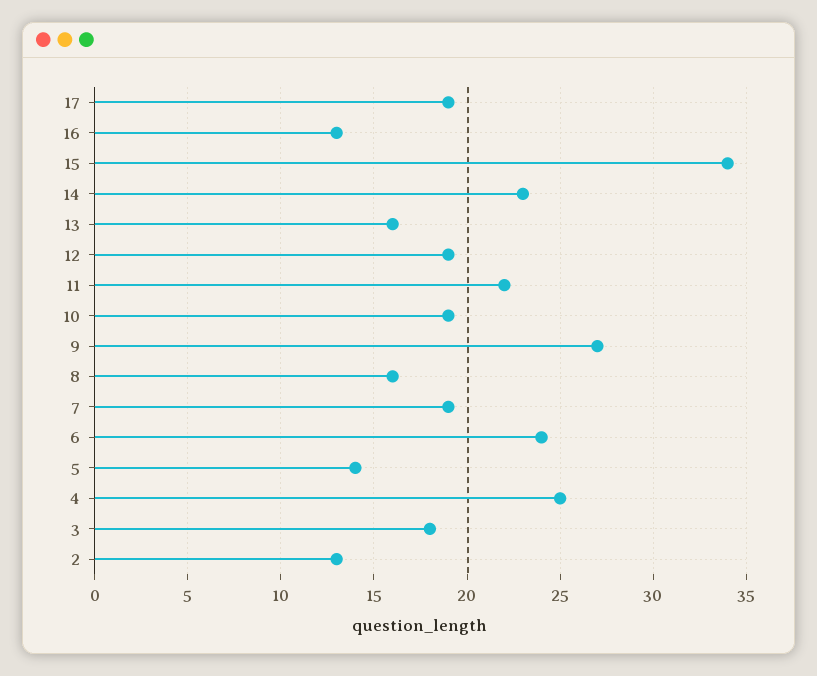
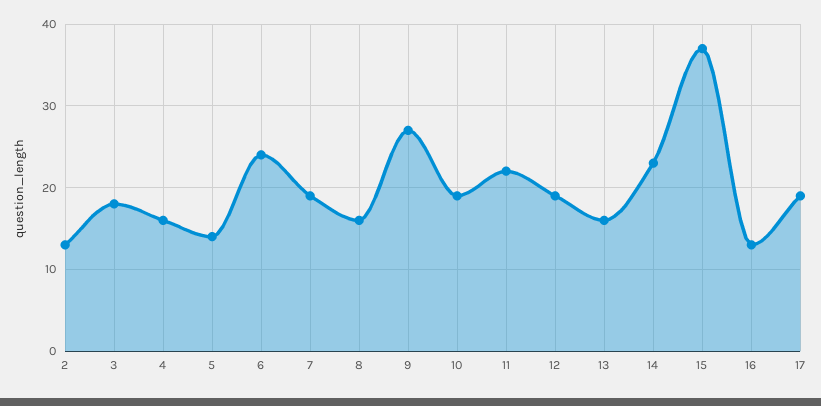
  {
    "17": 19,
    "16": 13,
-   "15": 34,
+   "15": 37,
    "14": 23,
    "13": 16,
    "12": 19,
    "11": 22,
    "10": 19,
    "9": 27,
    "8": 16,
    "7": 19,
    "6": 24,
    "5": 14,
-   "4": 25,
+   "4": 16,
    "3": 18,
    "2": 13
  }

